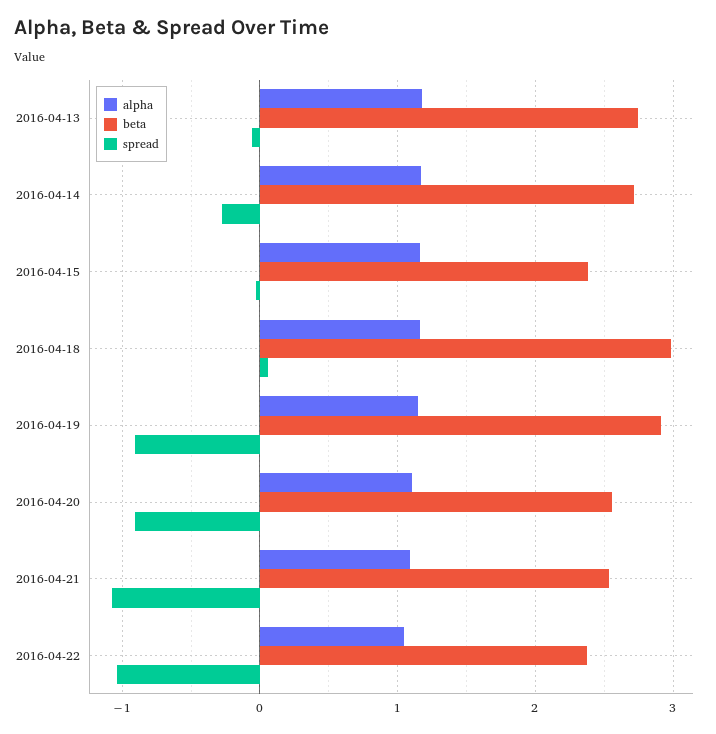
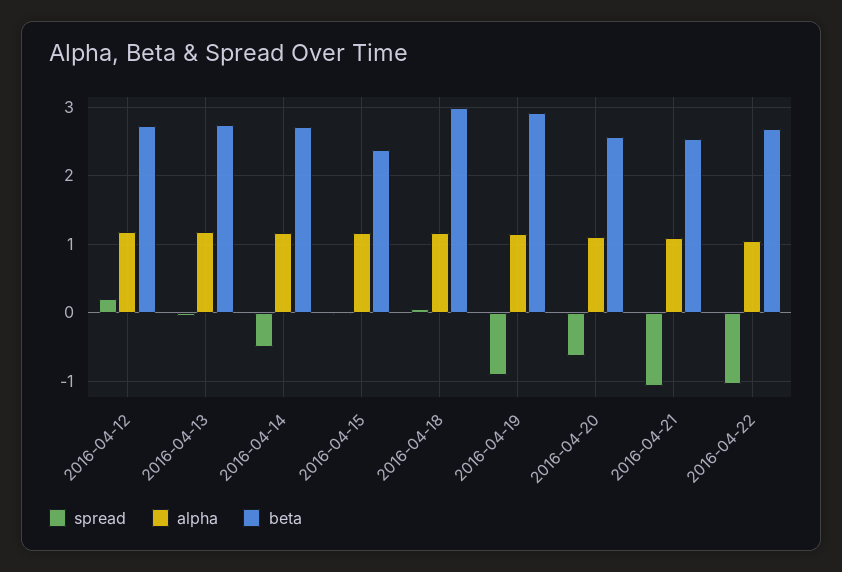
  {
    "alpha": {
      "2016-04-13": 1.2,
      "2016-04-14": 1.2,
      "2016-04-15": 1.2,
      "2016-04-18": 1.2,
      "2016-04-19": 1.1,
      "2016-04-20": 1.1,
      "2016-04-21": 1.1,
-     "2016-04-22": 1
+     "2016-04-22": 1,
+     "2016-04-12": 1.2
    },
    "beta": {
      "2016-04-13": 2.7,
      "2016-04-14": 2.7,
      "2016-04-15": 2.4,
      "2016-04-18": 3,
      "2016-04-19": 2.9,
      "2016-04-20": 2.6,
      "2016-04-21": 2.5,
-     "2016-04-22": 2.4
+     "2016-04-22": 2.7,
+     "2016-04-12": 2.7
    },
    "spread": {
      "2016-04-13": -0.1,
-     "2016-04-14": -0.3,
+     "2016-04-14": -0.5,
      "2016-04-15": 0,
      "2016-04-18": 0.1,
      "2016-04-19": -0.9,
-     "2016-04-20": -0.9,
+     "2016-04-20": -0.6,
      "2016-04-21": -1.1,
-     "2016-04-22": -1
+     "2016-04-22": -1,
+     "2016-04-12": 0.2
    }
  }

